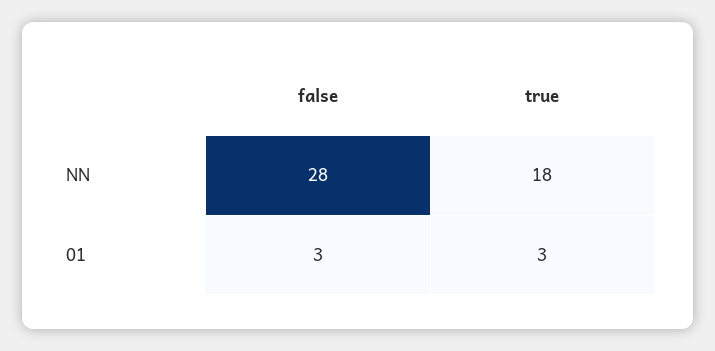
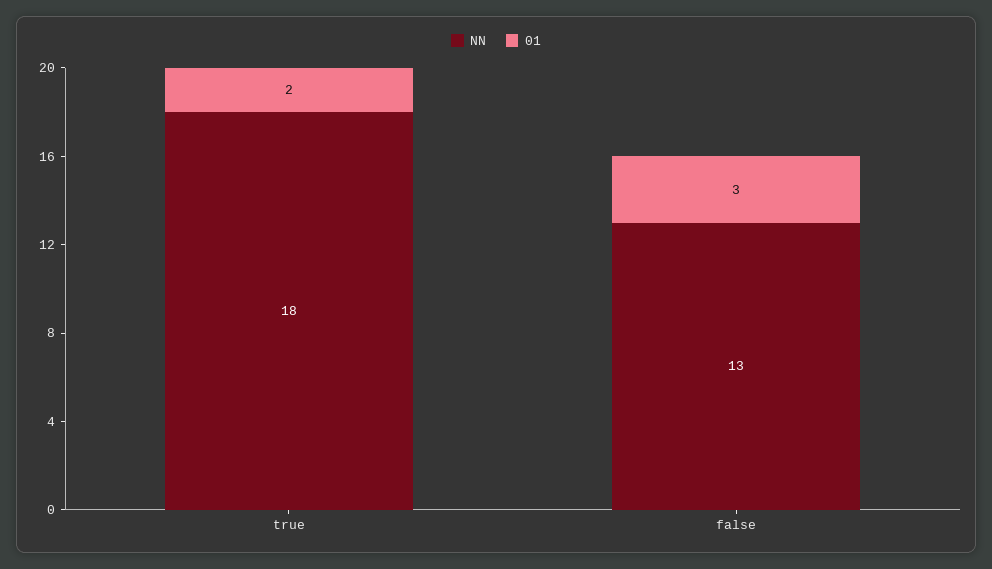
  {
    "NN": {
-     "false": 28,
+     "false": 13,
      "true": 18
    },
    "01": {
      "false": 3,
-     "true": 3
+     "true": 2
    }
  }

